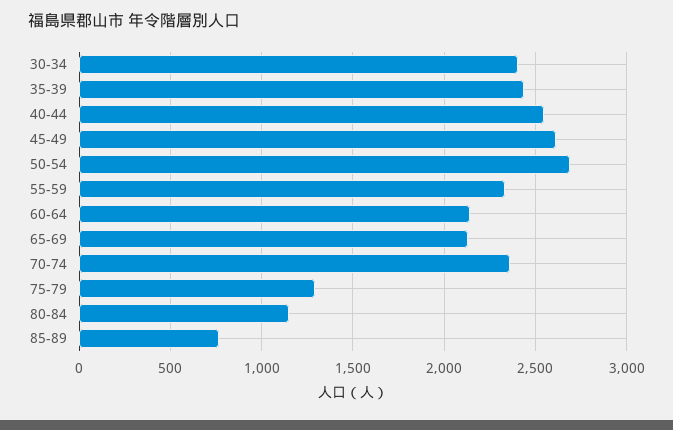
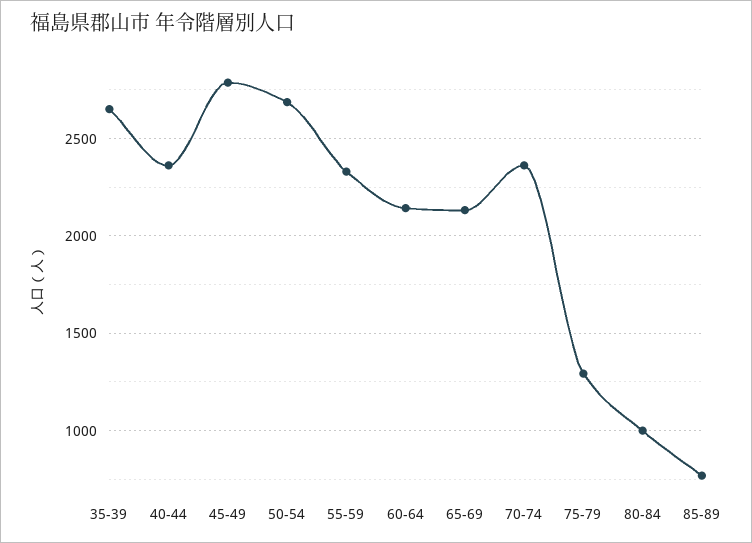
  {
-   "30-34": 2400,
-   "35-39": 2450,
+   "35-39": 2650,
-   "40-44": 2550,
+   "40-44": 2350,
-   "45-49": 2600,
+   "45-49": 2800,
    "50-54": 2700,
    "55-59": 2350,
    "60-64": 2150,
    "65-69": 2150,
    "70-74": 2350,
    "75-79": 1300,
-   "80-84": 1150,
+   "80-84": 1000,
    "85-89": 750
  }

